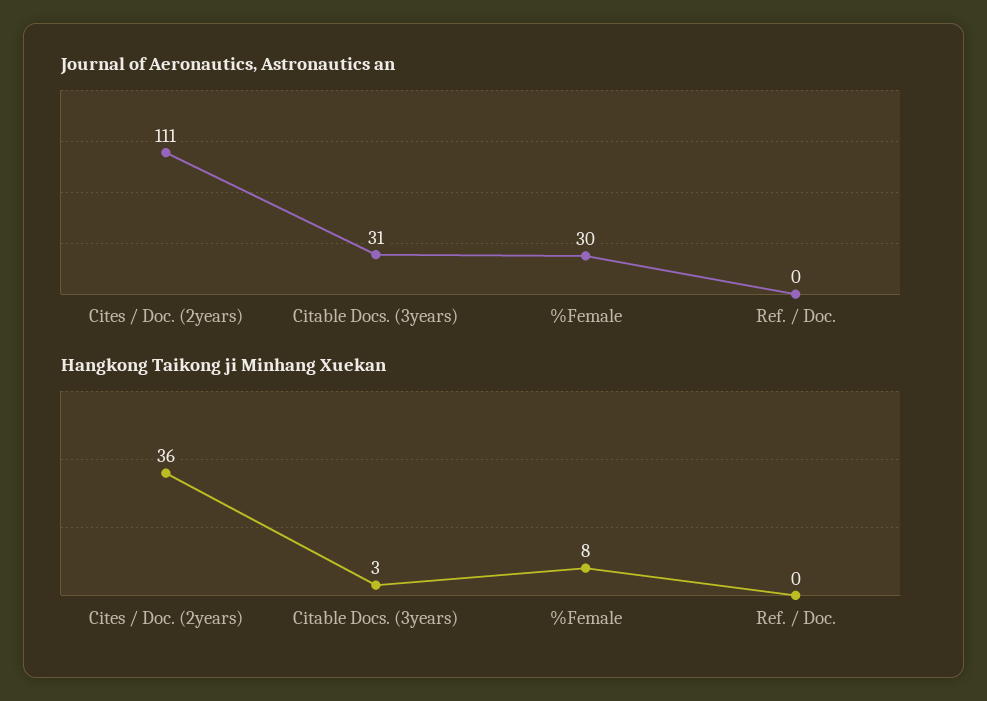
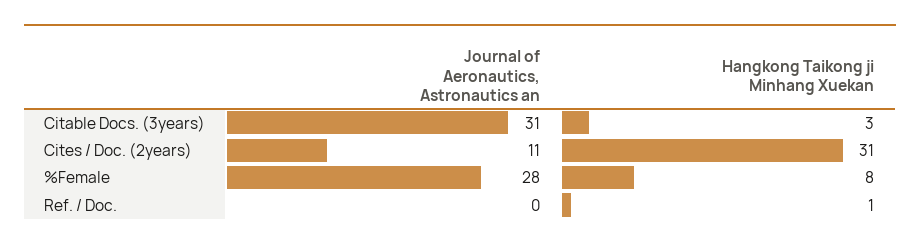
  {
    "Journal of Aeronautics, Astronautics an": {
-     "Cites / Doc. (2years)": 111,
+     "Cites / Doc. (2years)": 11,
      "Citable Docs. (3years)": 31,
-     "%Female": 30,
+     "%Female": 28,
      "Ref. / Doc.": 0
    },
    "Hangkong Taikong ji Minhang Xuekan": {
-     "Cites / Doc. (2years)": 36,
+     "Cites / Doc. (2years)": 31,
      "Citable Docs. (3years)": 3,
      "%Female": 8,
-     "Ref. / Doc.": 0
+     "Ref. / Doc.": 1
    }
  }

